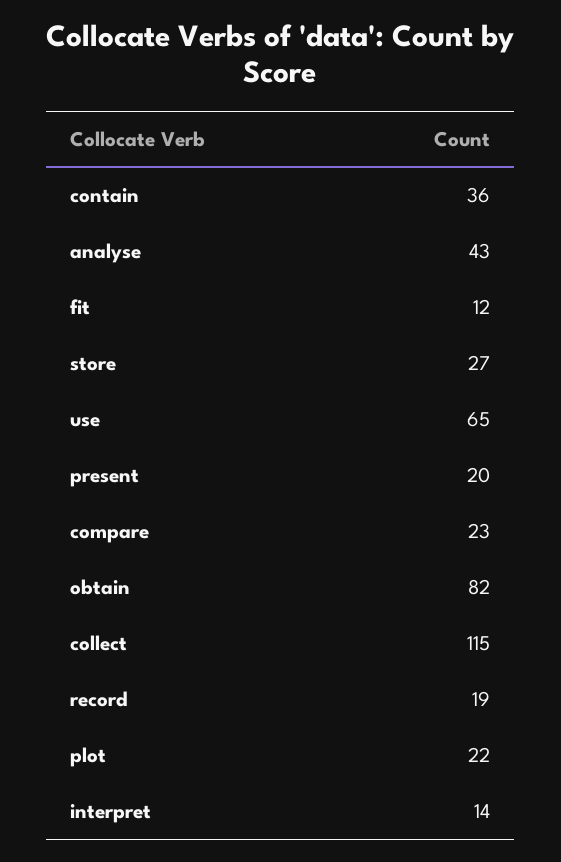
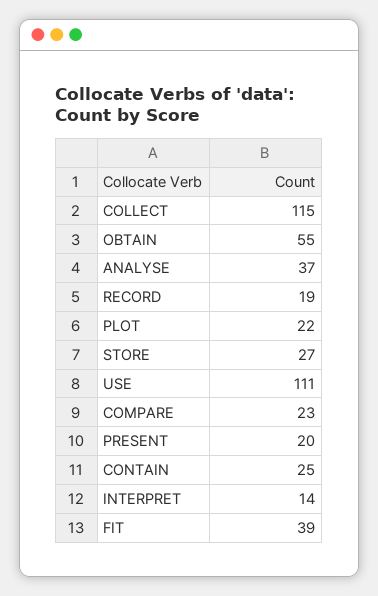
  {
-   "contain": 36,
+   "contain": 25,
-   "analyse": 43,
+   "analyse": 37,
-   "fit": 12,
+   "fit": 39,
    "store": 27,
-   "use": 65,
+   "use": 111,
    "present": 20,
    "compare": 23,
-   "obtain": 82,
+   "obtain": 55,
    "collect": 115,
    "record": 19,
    "plot": 22,
    "interpret": 14
  }

